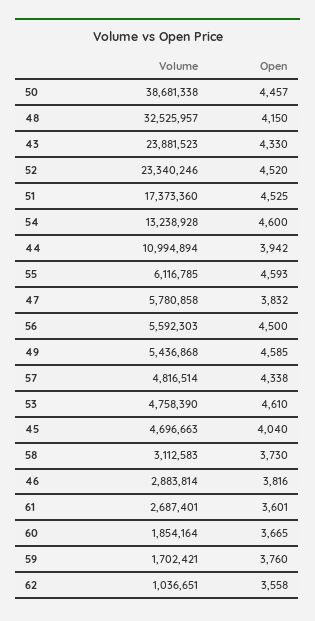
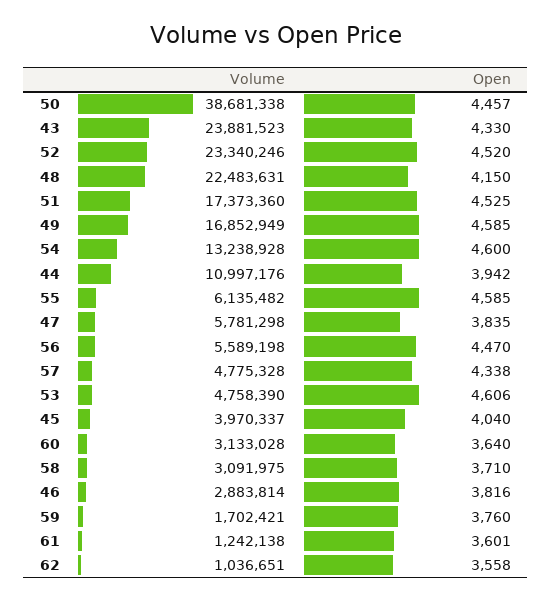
  {
    "Volume": {
      "50": 38681338,
-     "48": 32525957,
+     "48": 22483631,
      "43": 23881523,
      "52": 23340246,
      "51": 17373360,
      "54": 13238928,
-     "44": 10994894,
+     "44": 10997176,
-     "55": 6116785,
+     "55": 6135482,
-     "47": 5780858,
+     "47": 5781298,
-     "56": 5592303,
+     "56": 5589198,
-     "49": 5436868,
+     "49": 16852949,
-     "57": 4816514,
+     "57": 4775328,
      "53": 4758390,
-     "45": 4696663,
+     "45": 3970337,
-     "58": 3112583,
+     "58": 3091975,
      "46": 2883814,
-     "61": 2687401,
+     "61": 1242138,
-     "60": 1854164,
+     "60": 3133028,
      "59": 1702421,
      "62": 1036651
    },
    "Open": {
      "50": 4457,
      "48": 4150,
      "43": 4330,
      "52": 4520,
      "51": 4525,
      "54": 4600,
      "44": 3942,
-     "55": 4593,
+     "55": 4585,
-     "47": 3832,
+     "47": 3835,
-     "56": 4500,
+     "56": 4470,
      "49": 4585,
      "57": 4338,
-     "53": 4610,
+     "53": 4606,
      "45": 4040,
-     "58": 3730,
+     "58": 3710,
      "46": 3816,
      "61": 3601,
-     "60": 3665,
+     "60": 3640,
      "59": 3760,
      "62": 3558
    }
  }

